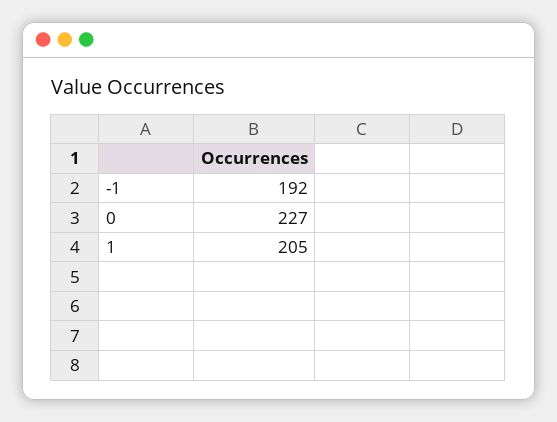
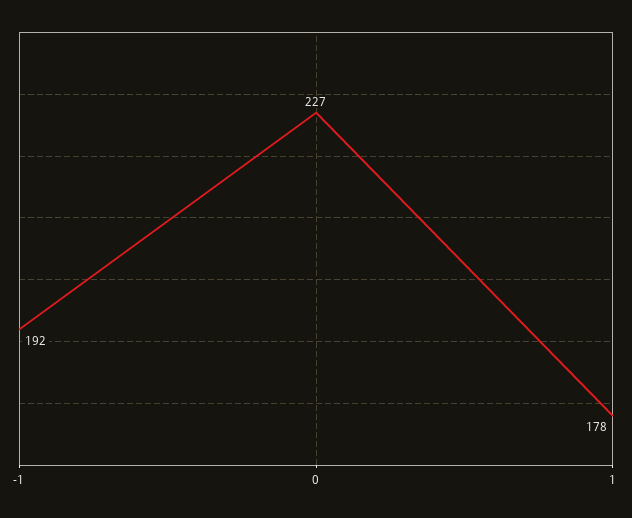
  {
    "-1": 192,
    "0": 227,
-   "1": 205
+   "1": 178
  }

